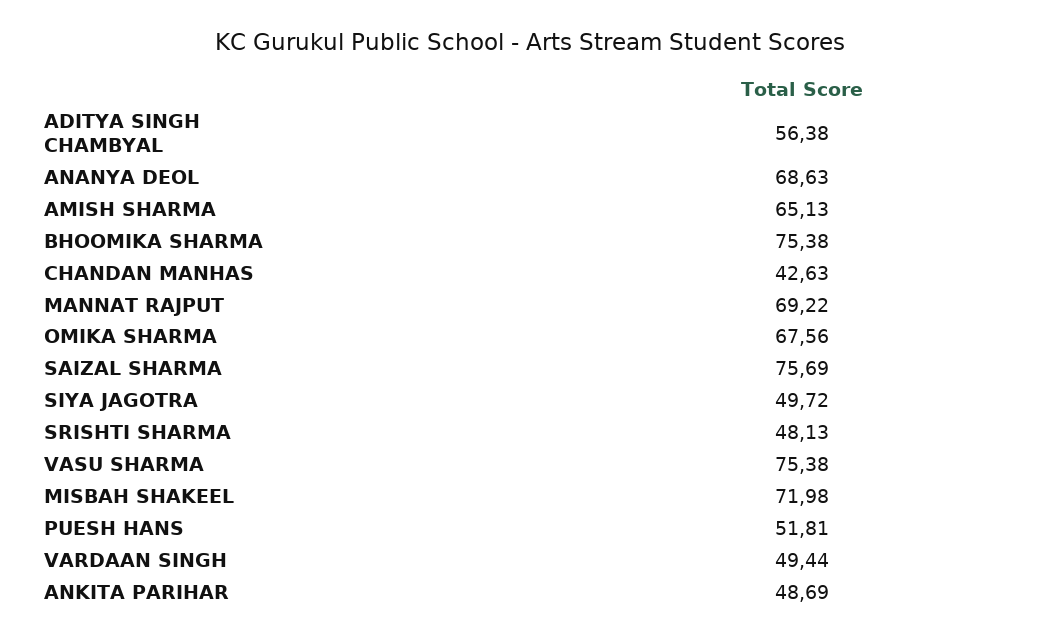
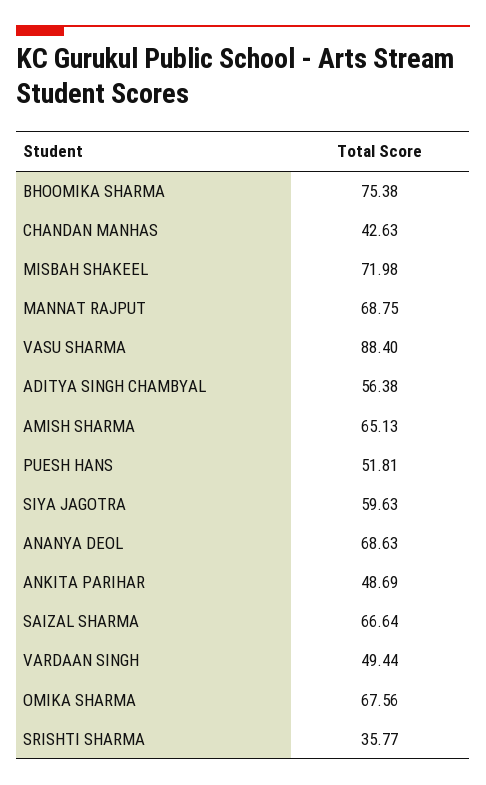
  {
    "ADITYA SINGH CHAMBYAL": 56.38,
    "ANANYA DEOL": 68.63,
    "AMISH SHARMA": 65.13,
    "BHOOMIKA SHARMA": 75.38,
    "CHANDAN MANHAS": 42.63,
-   "MANNAT RAJPUT": 69.22,
+   "MANNAT RAJPUT": 68.75,
    "OMIKA SHARMA": 67.56,
-   "SAIZAL SHARMA": 75.69,
+   "SAIZAL SHARMA": 66.64,
-   "SIYA JAGOTRA": 49.72,
+   "SIYA JAGOTRA": 59.63,
-   "SRISHTI SHARMA": 48.13,
+   "SRISHTI SHARMA": 35.77,
-   "VASU SHARMA": 75.38,
+   "VASU SHARMA": 88.4,
    "MISBAH SHAKEEL": 71.98,
    "PUESH HANS": 51.81,
    "VARDAAN SINGH": 49.44,
    "ANKITA PARIHAR": 48.69
  }

